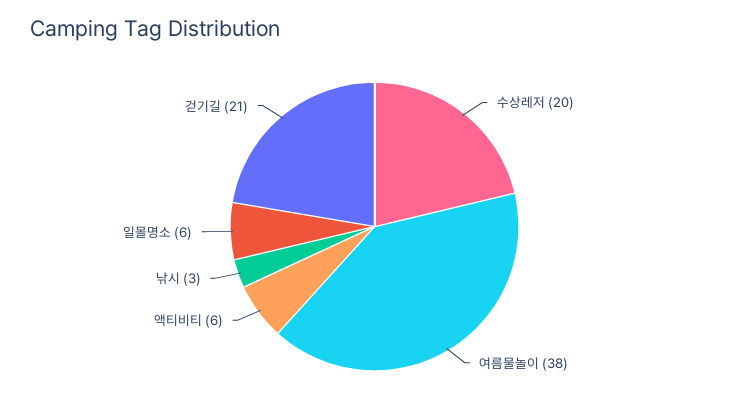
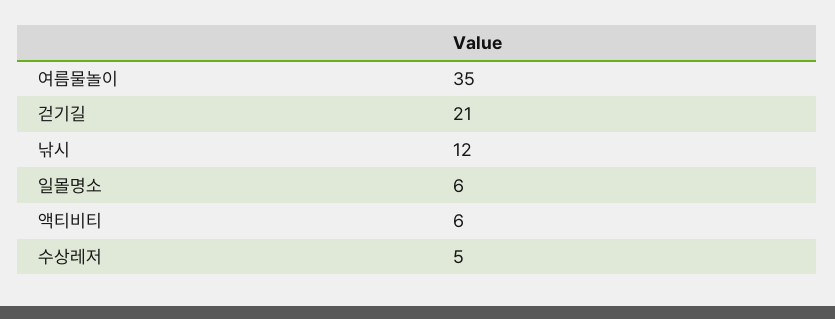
  {
-   "수상레저": 20,
+   "수상레저": 5,
-   "여름물놀이": 38,
+   "여름물놀이": 35,
    "액티비티": 6,
-   "낚시": 3,
+   "낚시": 12,
    "일몰명소": 6,
    "걷기길": 21
  }

